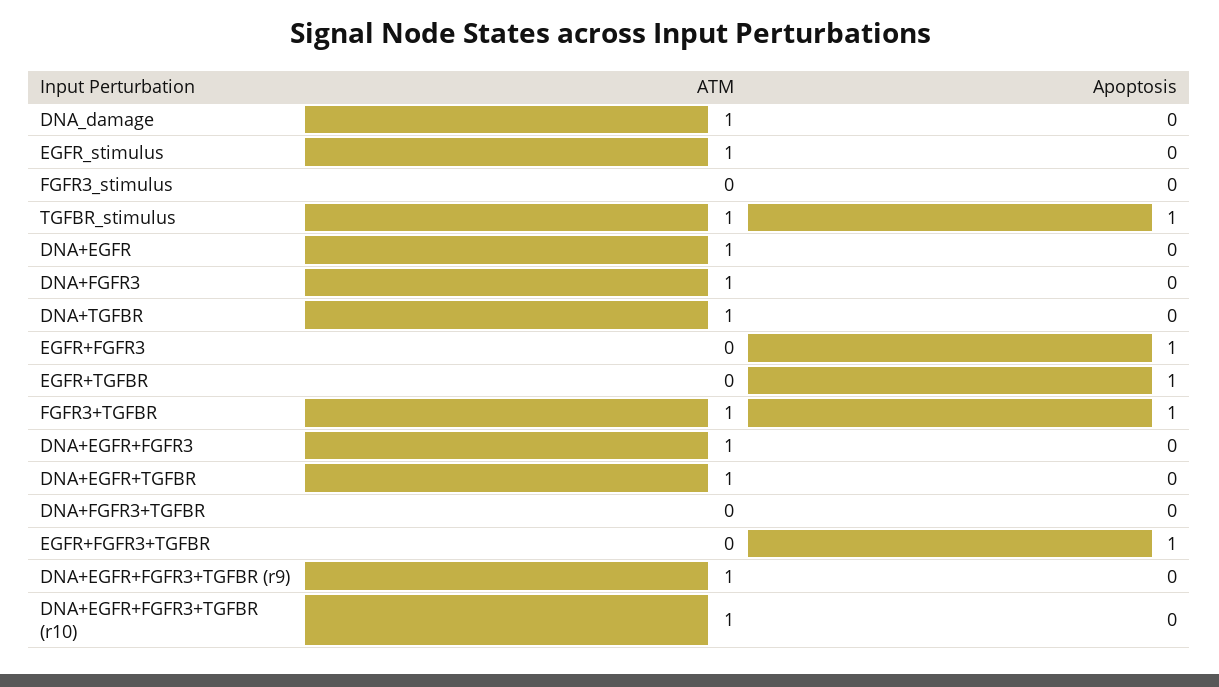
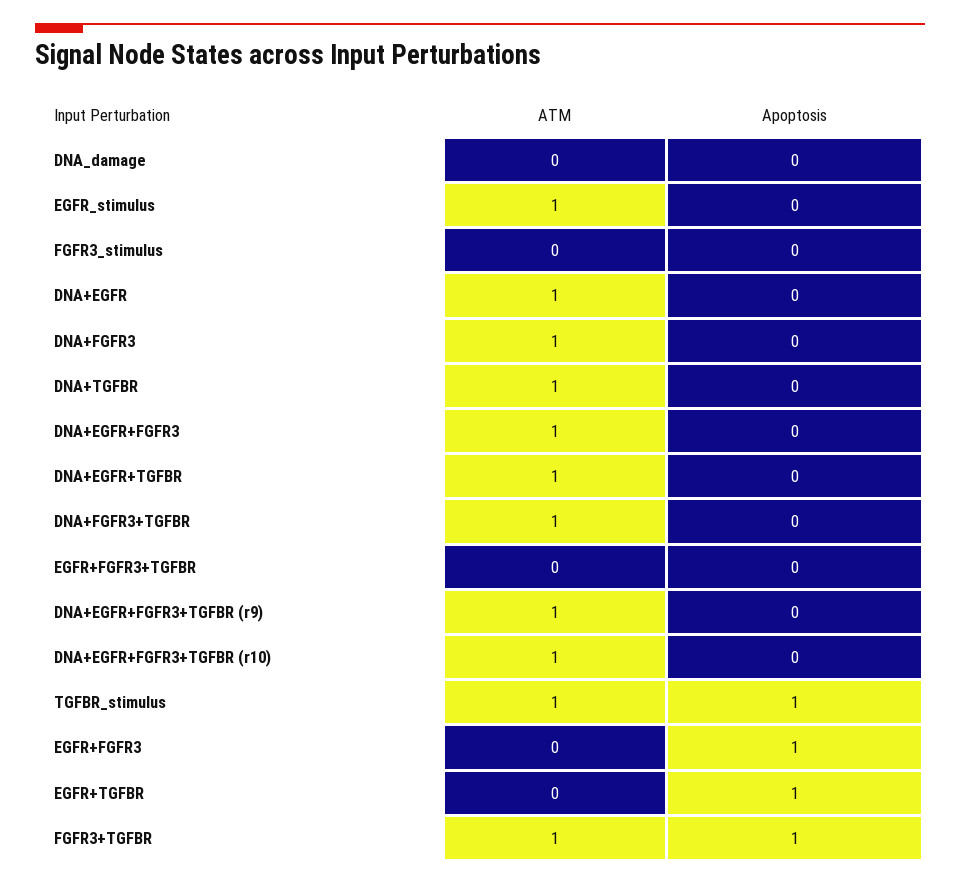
  {
    "ATM": {
-     "DNA_damage": 1,
+     "DNA_damage": 0,
      "EGFR_stimulus": 1,
      "FGFR3_stimulus": 0,
      "TGFBR_stimulus": 1,
      "DNA+EGFR": 1,
      "DNA+FGFR3": 1,
      "DNA+TGFBR": 1,
      "EGFR+FGFR3": 0,
      "EGFR+TGFBR": 0,
      "FGFR3+TGFBR": 1,
      "DNA+EGFR+FGFR3": 1,
      "DNA+EGFR+TGFBR": 1,
-     "DNA+FGFR3+TGFBR": 0,
+     "DNA+FGFR3+TGFBR": 1,
      "EGFR+FGFR3+TGFBR": 0,
      "DNA+EGFR+FGFR3+TGFBR (r9)": 1,
      "DNA+EGFR+FGFR3+TGFBR (r10)": 1
    },
    "Apoptosis": {
      "DNA_damage": 0,
      "EGFR_stimulus": 0,
      "FGFR3_stimulus": 0,
      "TGFBR_stimulus": 1,
      "DNA+EGFR": 0,
      "DNA+FGFR3": 0,
      "DNA+TGFBR": 0,
      "EGFR+FGFR3": 1,
      "EGFR+TGFBR": 1,
      "FGFR3+TGFBR": 1,
      "DNA+EGFR+FGFR3": 0,
      "DNA+EGFR+TGFBR": 0,
      "DNA+FGFR3+TGFBR": 0,
-     "EGFR+FGFR3+TGFBR": 1,
+     "EGFR+FGFR3+TGFBR": 0,
      "DNA+EGFR+FGFR3+TGFBR (r9)": 0,
      "DNA+EGFR+FGFR3+TGFBR (r10)": 0
    }
  }

